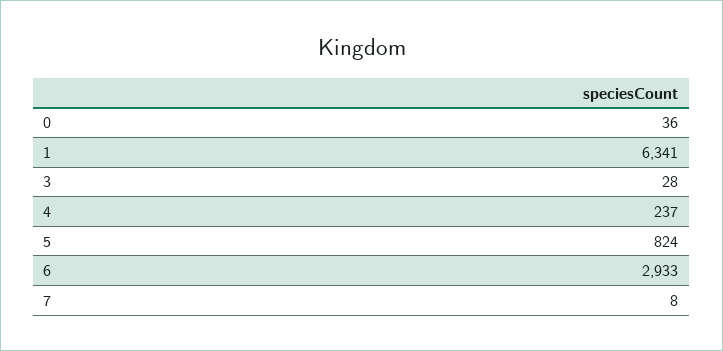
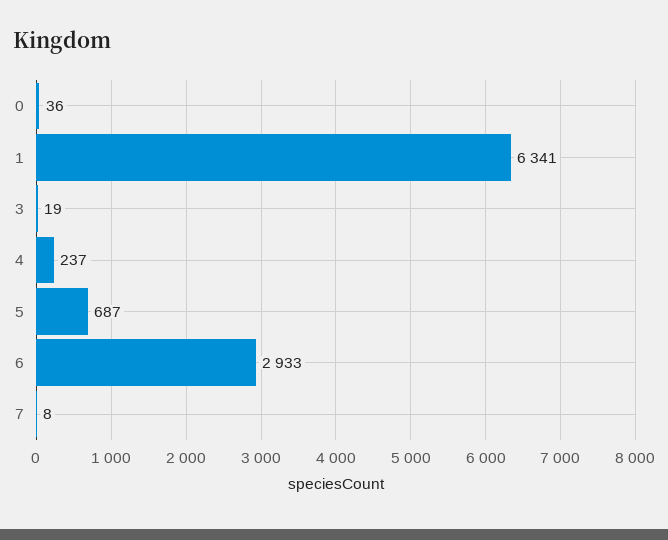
  {
    "0": 36,
    "1": 6341,
-   "3": 28,
+   "3": 19,
    "4": 237,
-   "5": 824,
+   "5": 687,
    "6": 2933,
    "7": 8
  }

